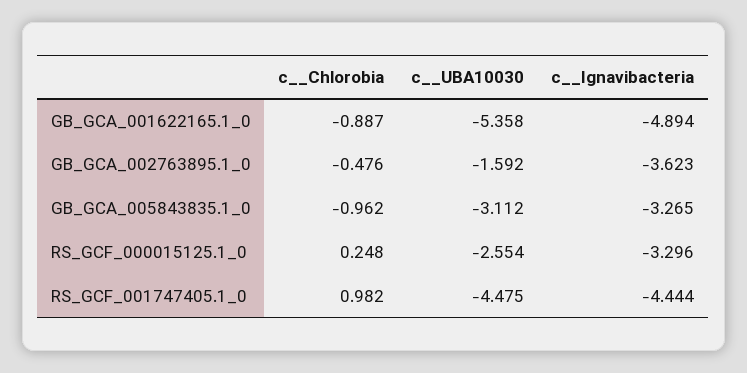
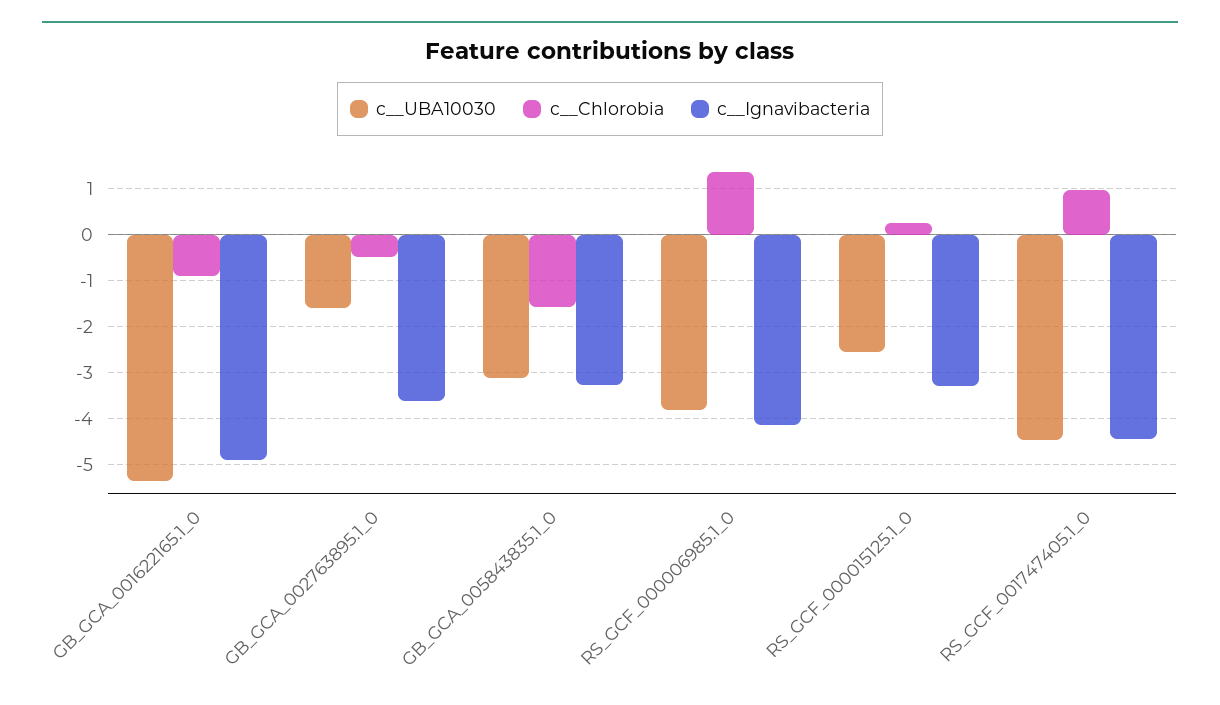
  {
    "c__Chlorobia": {
      "GB_GCA_001622165.1_0": -0.887,
      "GB_GCA_002763895.1_0": -0.476,
-     "GB_GCA_005843835.1_0": -0.962,
+     "GB_GCA_005843835.1_0": -1.6,
      "RS_GCF_000015125.1_0": 0.248,
-     "RS_GCF_001747405.1_0": 0.982
+     "RS_GCF_001747405.1_0": 0.982,
+     "RS_GCF_000006985.1_0": 1.4
    },
    "c__UBA10030": {
      "GB_GCA_001622165.1_0": -5.358,
      "GB_GCA_002763895.1_0": -1.592,
      "GB_GCA_005843835.1_0": -3.112,
      "RS_GCF_000015125.1_0": -2.554,
-     "RS_GCF_001747405.1_0": -4.475
+     "RS_GCF_001747405.1_0": -4.475,
+     "RS_GCF_000006985.1_0": -3.8
    },
    "c__Ignavibacteria": {
      "GB_GCA_001622165.1_0": -4.894,
      "GB_GCA_002763895.1_0": -3.623,
      "GB_GCA_005843835.1_0": -3.265,
      "RS_GCF_000015125.1_0": -3.296,
-     "RS_GCF_001747405.1_0": -4.444
+     "RS_GCF_001747405.1_0": -4.444,
+     "RS_GCF_000006985.1_0": -4.2
    }
  }

